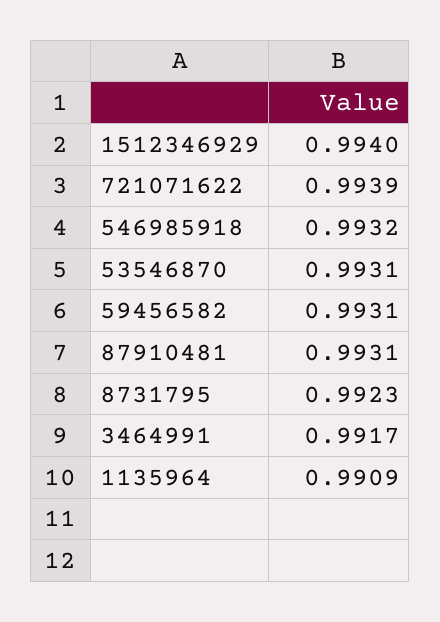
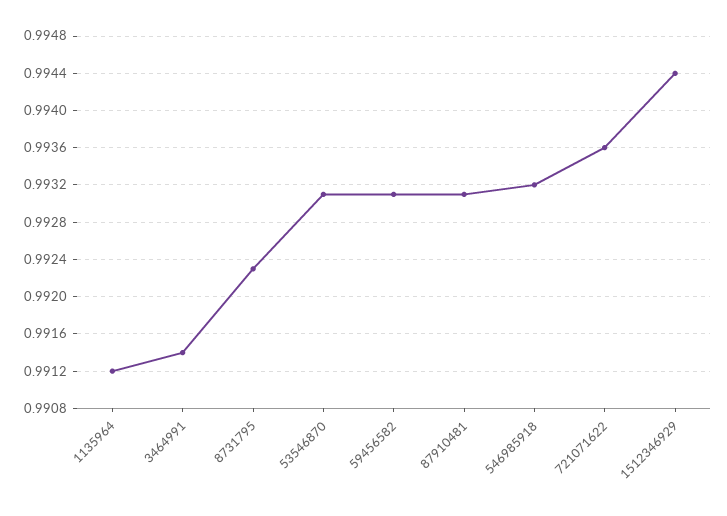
  {
-   "1512346929": 0.994,
+   "1512346929": 0.9944,
-   "721071622": 0.9939,
+   "721071622": 0.9936,
    "546985918": 0.9932,
    "53546870": 0.9931,
    "59456582": 0.9931,
    "87910481": 0.9931,
    "8731795": 0.9923,
-   "3464991": 0.9917,
+   "3464991": 0.9914,
-   "1135964": 0.9909
+   "1135964": 0.9912
  }

